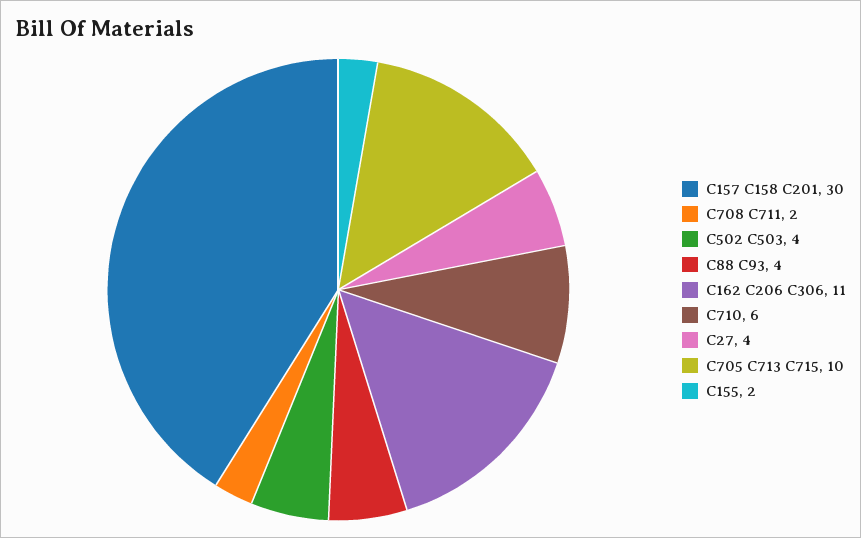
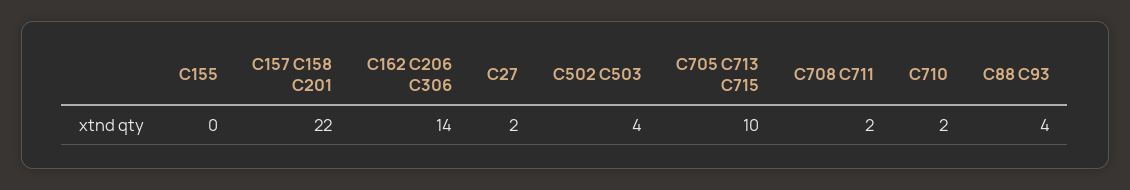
  {
-   "C157 C158 C201": 30,
+   "C157 C158 C201": 22,
    "C708 C711": 2,
    "C502 C503": 4,
    "C88 C93": 4,
-   "C162 C206 C306": 11,
+   "C162 C206 C306": 14,
-   "C710": 6,
+   "C710": 2,
-   "C27": 4,
+   "C27": 2,
    "C705 C713 C715": 10,
-   "C155": 2
+   "C155": 0
  }

